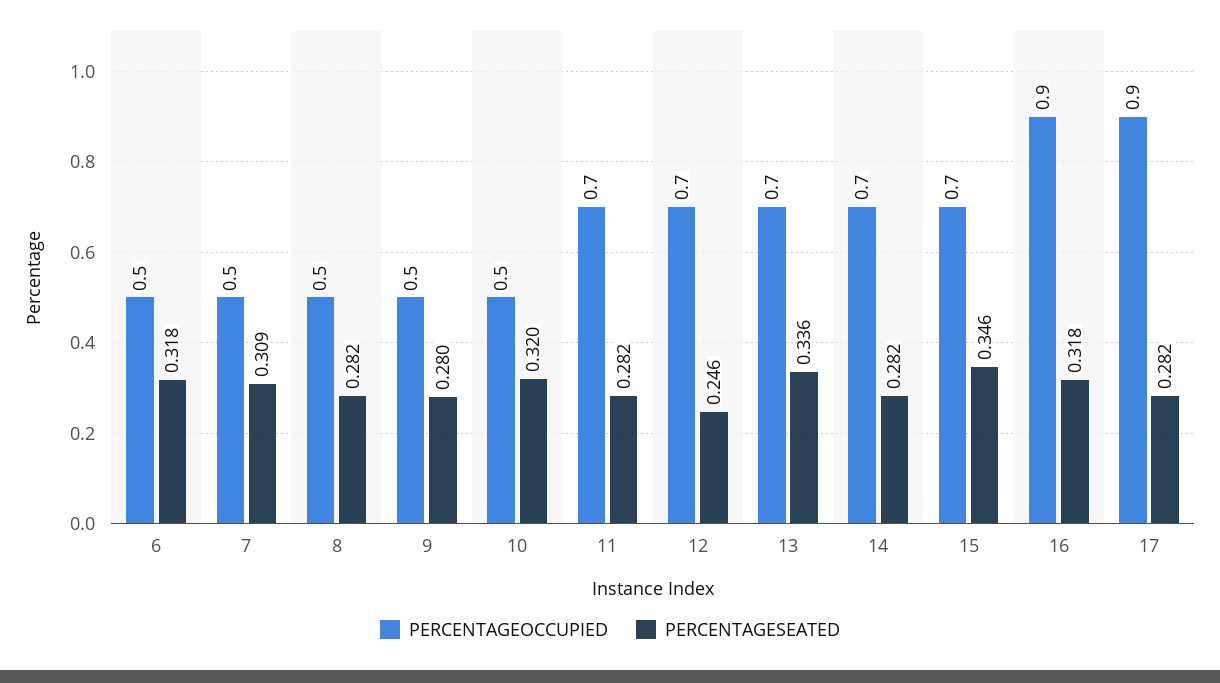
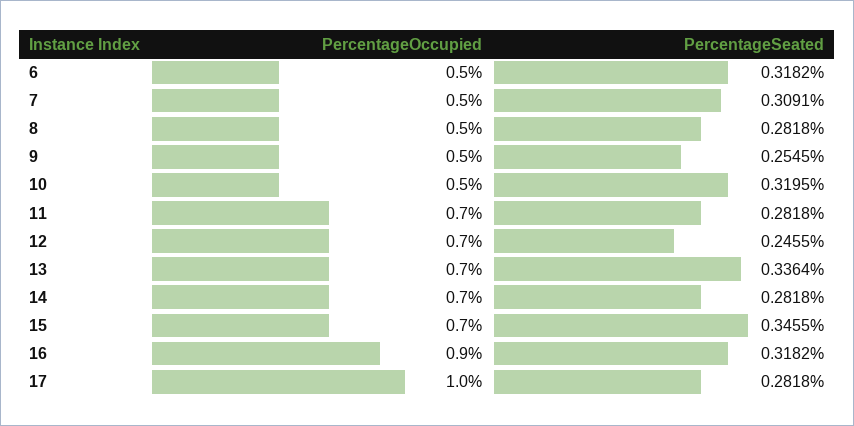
  {
    "PERCENTAGEOCCUPIED": {
      "6": 0.5,
      "7": 0.5,
      "8": 0.5,
      "9": 0.5,
      "10": 0.5,
      "11": 0.7,
      "12": 0.7,
      "13": 0.7,
      "14": 0.7,
      "15": 0.7,
      "16": 0.9,
-     "17": 0.9
+     "17": 1
    },
    "PERCENTAGESEATED": {
      "6": 0.3182,
      "7": 0.3091,
      "8": 0.2818,
-     "9": 0.28,
+     "9": 0.2545,
      "10": 0.3195,
      "11": 0.2818,
      "12": 0.2455,
      "13": 0.3364,
      "14": 0.2818,
      "15": 0.3455,
      "16": 0.3182,
      "17": 0.2818
    }
  }

